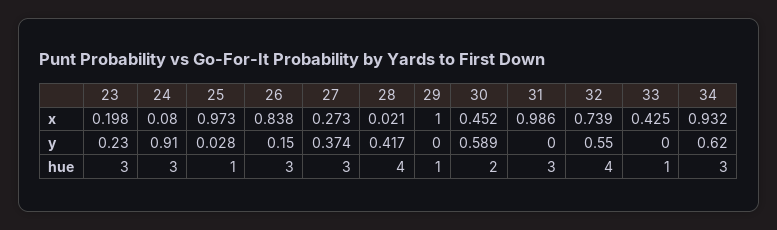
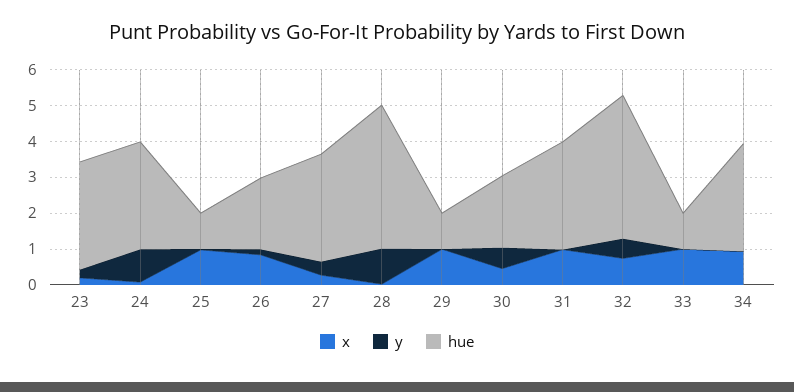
  {
    "x": {
      "23": 0.198,
      "24": 0.08,
      "25": 0.973,
      "26": 0.838,
      "27": 0.273,
      "28": 0.021,
      "29": 1,
      "30": 0.452,
      "31": 0.986,
      "32": 0.739,
-     "33": 0.425,
+     "33": 1,
      "34": 0.932
    },
    "y": {
      "23": 0.23,
      "24": 0.91,
      "25": 0.028,
      "26": 0.15,
      "27": 0.374,
-     "28": 0.417,
+     "28": 1,
      "29": 0,
      "30": 0.589,
      "31": 0,
      "32": 0.55,
      "33": 0,
-     "34": 0.62
+     "34": 0
    },
    "hue": {
      "23": 3,
      "24": 3,
      "25": 1,
-     "26": 3,
+     "26": 2,
      "27": 3,
      "28": 4,
      "29": 1,
      "30": 2,
      "31": 3,
      "32": 4,
      "33": 1,
      "34": 3
    }
  }

